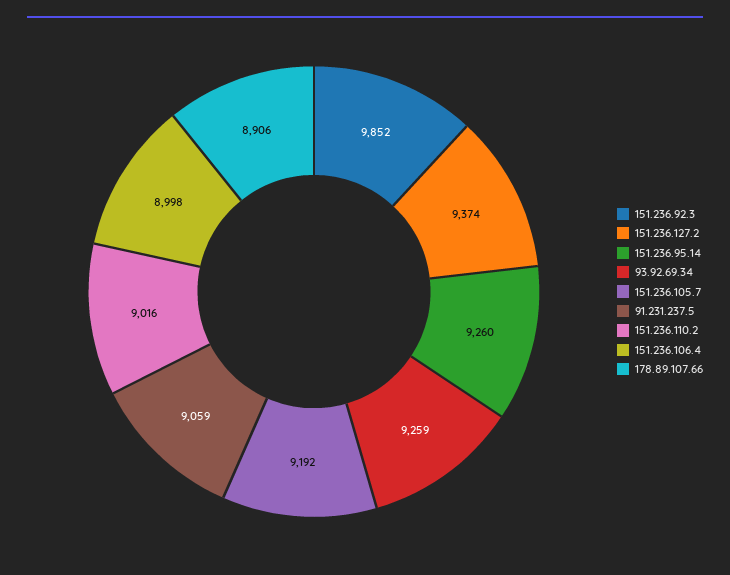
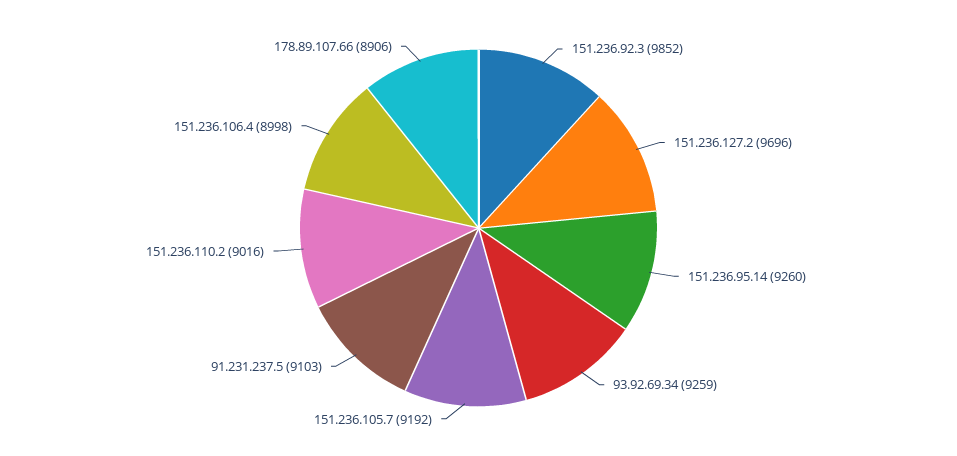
  {
    "151.236.92.3": 9852,
-   "151.236.127.2": 9374,
+   "151.236.127.2": 9696,
    "151.236.95.14": 9260,
    "93.92.69.34": 9259,
    "151.236.105.7": 9192,
-   "91.231.237.5": 9059,
+   "91.231.237.5": 9103,
    "151.236.110.2": 9016,
    "151.236.106.4": 8998,
    "178.89.107.66": 8906
  }

